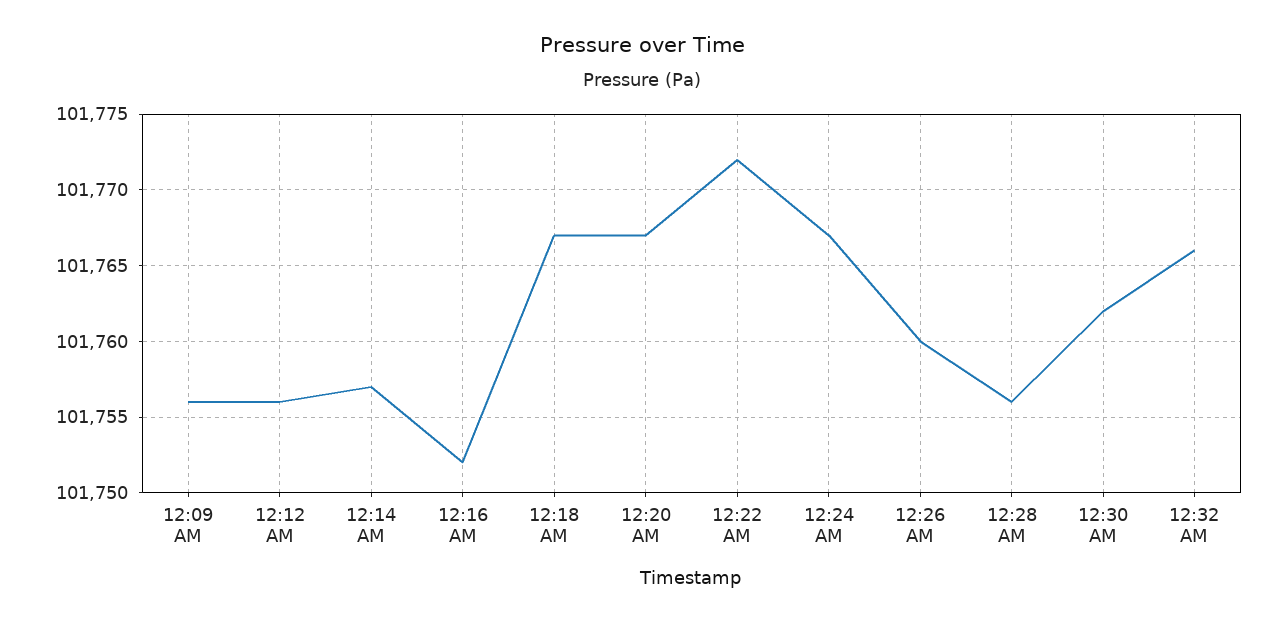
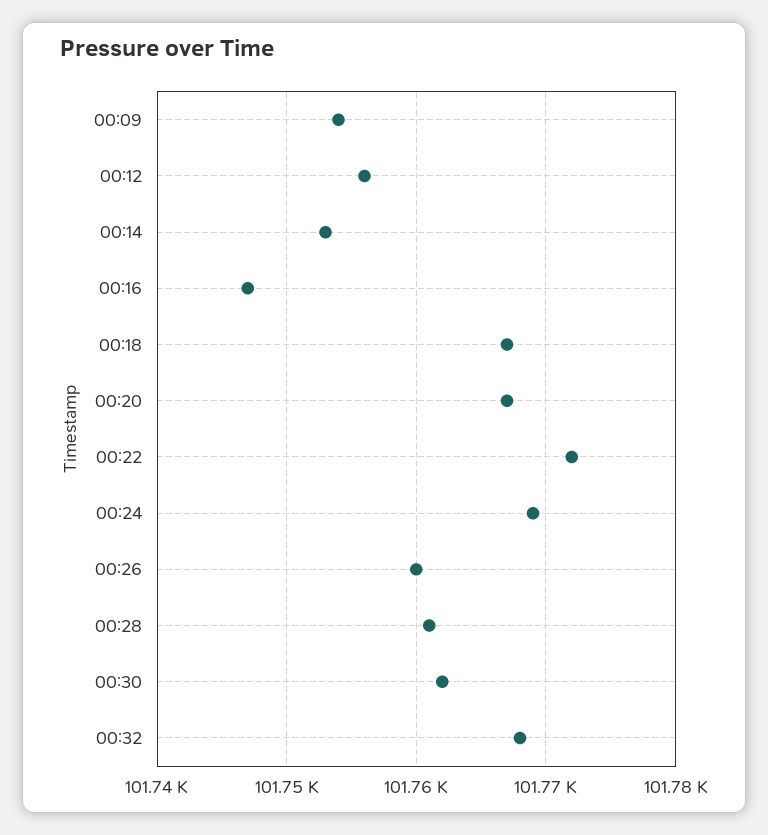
  {
-   "12:09 AM": 101756,
+   "12:09 AM": 101754,
    "12:12 AM": 101756,
-   "12:14 AM": 101757,
+   "12:14 AM": 101753,
-   "12:16 AM": 101752,
+   "12:16 AM": 101747,
    "12:18 AM": 101767,
    "12:20 AM": 101767,
    "12:22 AM": 101772,
-   "12:24 AM": 101767,
+   "12:24 AM": 101769,
    "12:26 AM": 101760,
-   "12:28 AM": 101756,
+   "12:28 AM": 101761,
    "12:30 AM": 101762,
-   "12:32 AM": 101766
+   "12:32 AM": 101768
  }

